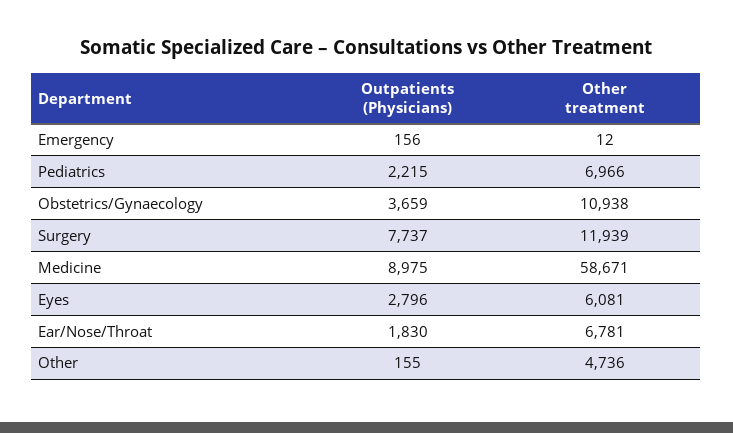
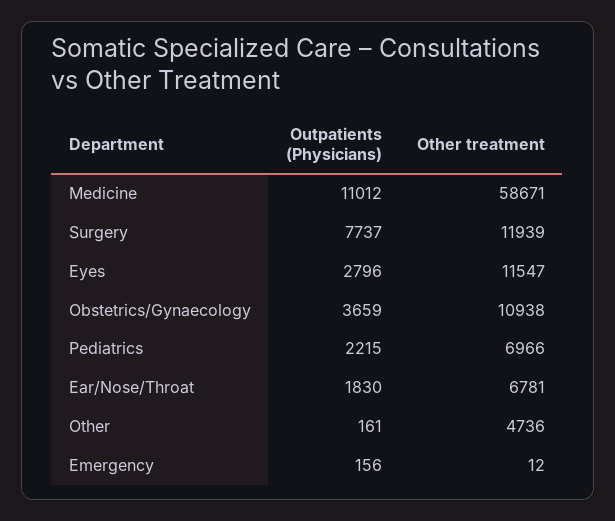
  {
    "Outpatients (Physicians)": {
      "Emergency": 156,
      "Pediatrics": 2215,
      "Obstetrics/Gynaecology": 3659,
      "Surgery": 7737,
-     "Medicine": 8975,
+     "Medicine": 11012,
      "Eyes": 2796,
      "Ear/Nose/Throat": 1830,
-     "Other": 155
+     "Other": 161
    },
    "Other treatment": {
      "Emergency": 12,
      "Pediatrics": 6966,
      "Obstetrics/Gynaecology": 10938,
      "Surgery": 11939,
      "Medicine": 58671,
-     "Eyes": 6081,
+     "Eyes": 11547,
      "Ear/Nose/Throat": 6781,
      "Other": 4736
    }
  }

